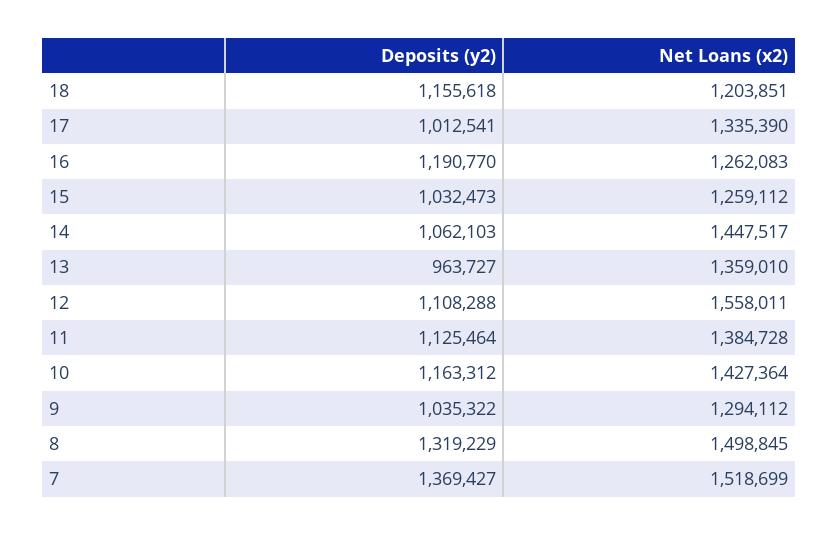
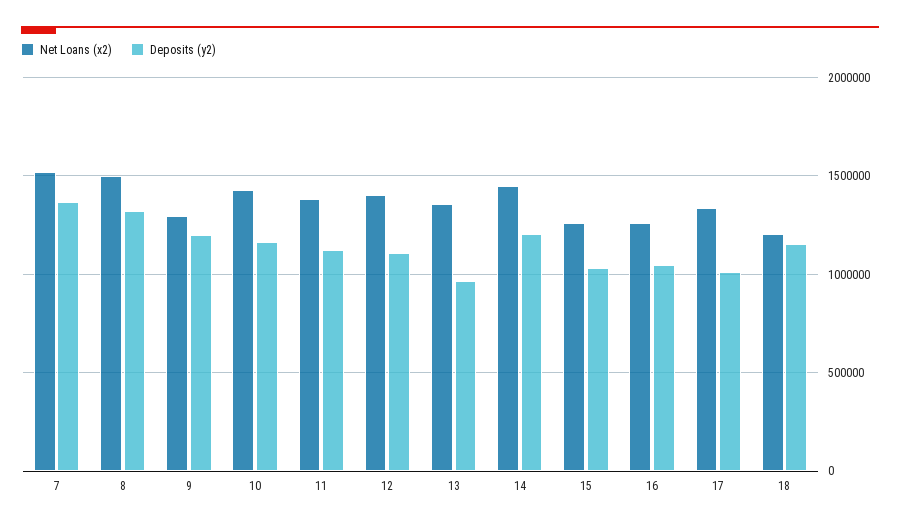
  {
    "Deposits (y2)": {
      "18": 1155618,
      "17": 1012541,
-     "16": 1190770,
+     "16": 1050000,
      "15": 1032473,
-     "14": 1062103,
+     "14": 1200000,
      "13": 963727,
      "12": 1108288,
      "11": 1125464,
      "10": 1163312,
-     "9": 1035322,
+     "9": 1200000,
      "8": 1319229,
      "7": 1369427
    },
    "Net Loans (x2)": {
      "18": 1203851,
      "17": 1335390,
      "16": 1262083,
      "15": 1259112,
      "14": 1447517,
      "13": 1359010,
-     "12": 1558011,
+     "12": 1400000,
      "11": 1384728,
      "10": 1427364,
      "9": 1294112,
      "8": 1498845,
      "7": 1518699
    }
  }

